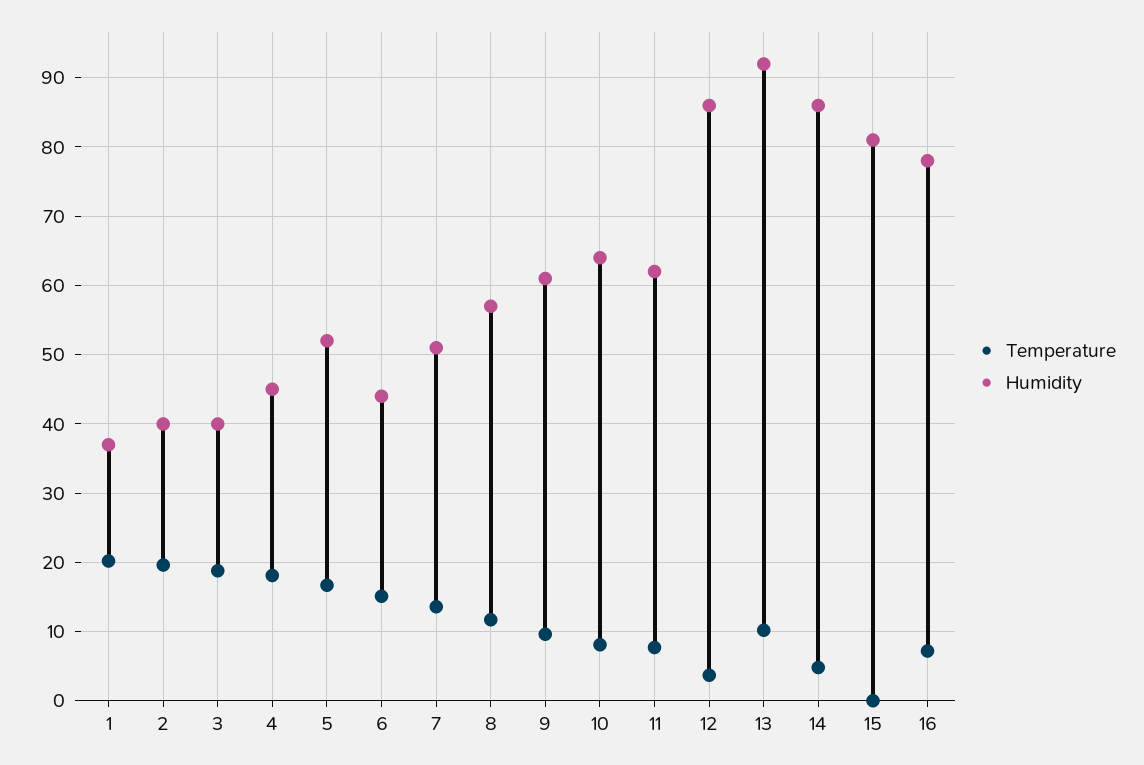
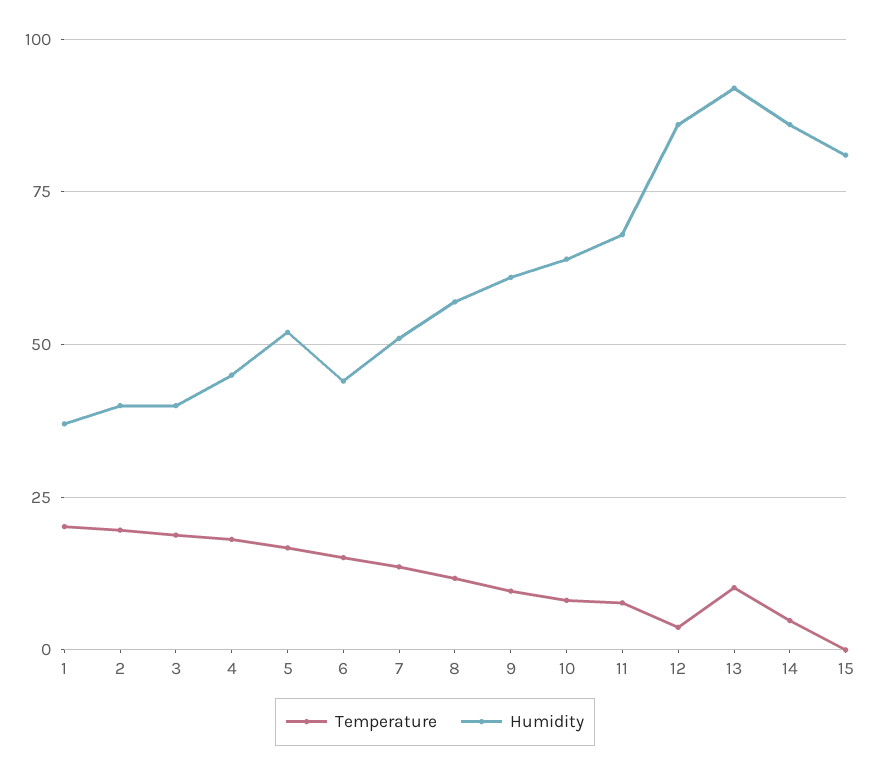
  {
    "Temperature": {
      "1": 20,
      "2": 20,
      "3": 19,
      "4": 18,
      "5": 17,
      "6": 15,
      "7": 14,
      "8": 12,
      "9": 10,
      "10": 8,
      "11": 8,
      "12": 4,
      "13": 10,
      "14": 5,
-     "15": 0,
+     "15": 0
-     "16": 7
    },
    "Humidity": {
      "1": 37,
      "2": 40,
      "3": 40,
      "4": 45,
      "5": 52,
      "6": 44,
      "7": 51,
      "8": 57,
      "9": 61,
      "10": 64,
-     "11": 62,
+     "11": 67.5,
      "12": 86,
      "13": 92,
      "14": 86,
-     "15": 81,
+     "15": 81
-     "16": 78
    }
  }

